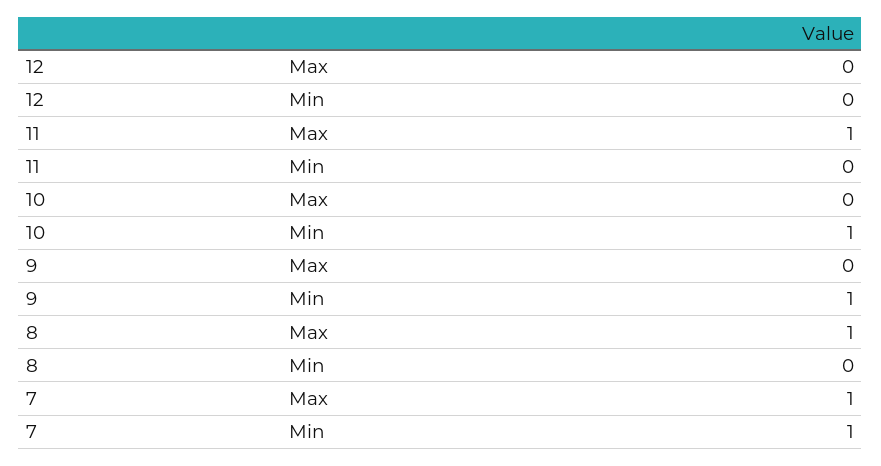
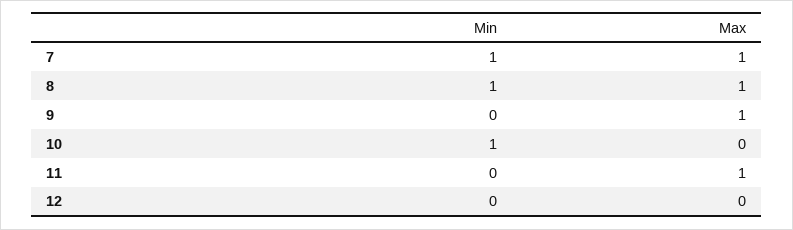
  {
    "12": {
      "Max": 0,
      "Min": 0
    },
    "11": {
      "Max": 1,
      "Min": 0
    },
    "10": {
      "Max": 0,
      "Min": 1
    },
    "9": {
-     "Max": 0,
+     "Max": 1,
-     "Min": 1
+     "Min": 0
    },
    "8": {
      "Max": 1,
-     "Min": 0
+     "Min": 1
    },
    "7": {
      "Max": 1,
      "Min": 1
    }
  }

